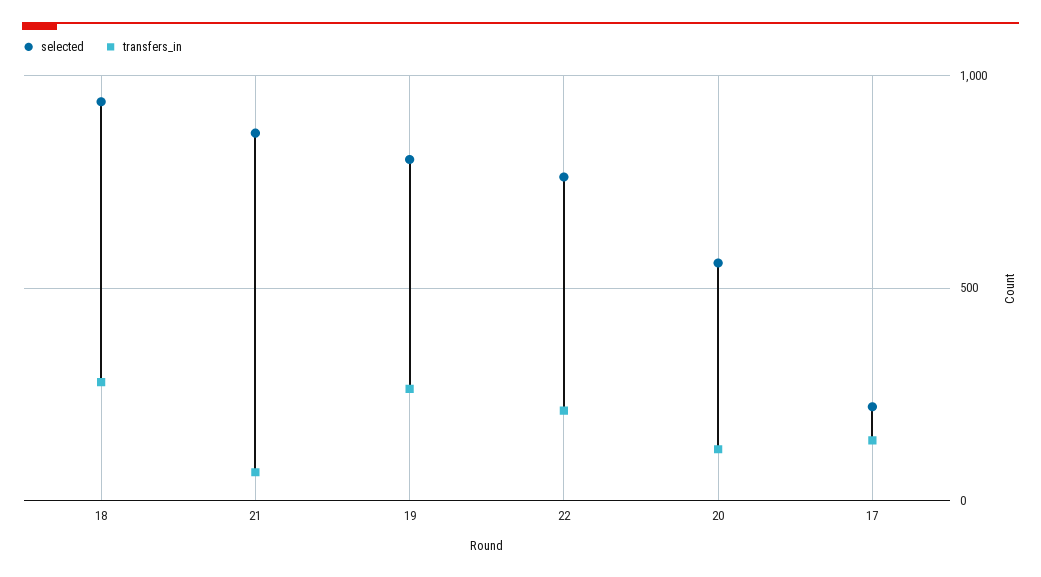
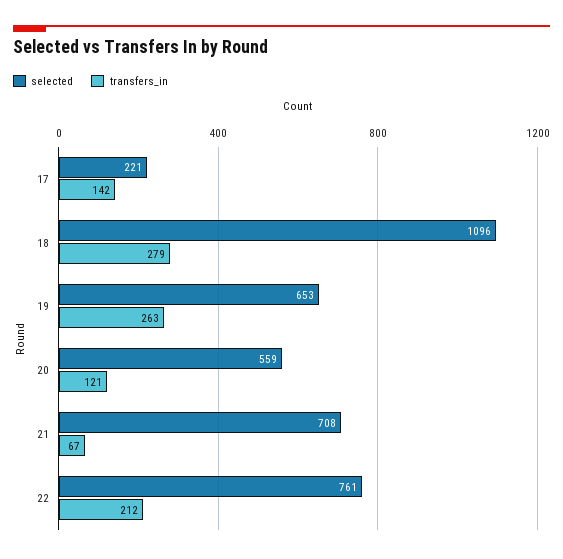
  {
    "selected": {
-     "18": 950,
+     "18": 1096,
-     "21": 850,
+     "21": 708,
-     "19": 800,
+     "19": 653,
      "22": 761,
      "20": 559,
      "17": 221
    },
    "transfers_in": {
      "18": 279,
      "21": 67,
      "19": 263,
      "22": 212,
      "20": 121,
      "17": 142
    }
  }

